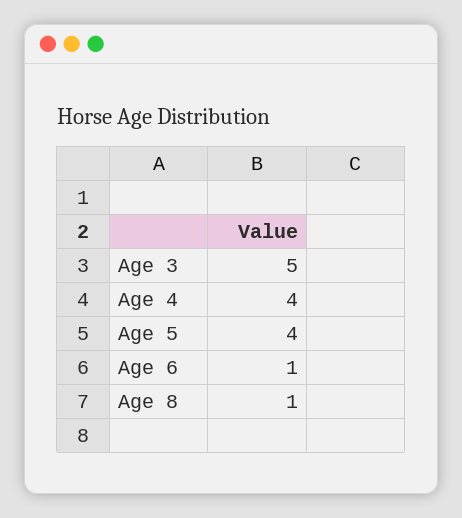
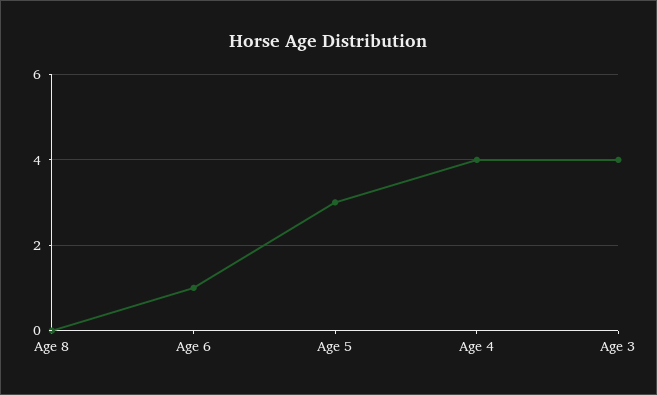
  {
-   "Age 3": 5,
+   "Age 3": 4,
    "Age 4": 4,
-   "Age 5": 4,
+   "Age 5": 3,
    "Age 6": 1,
-   "Age 8": 1
+   "Age 8": 0
  }

